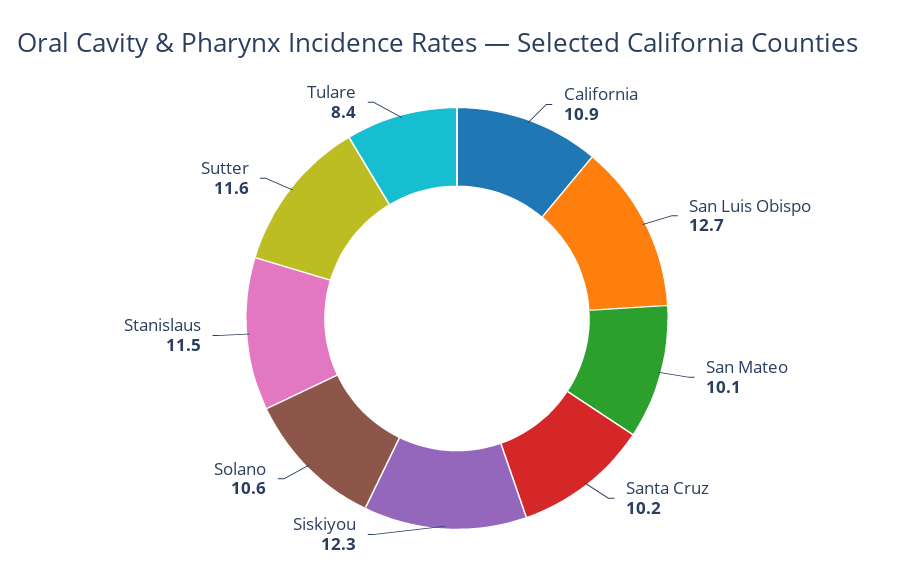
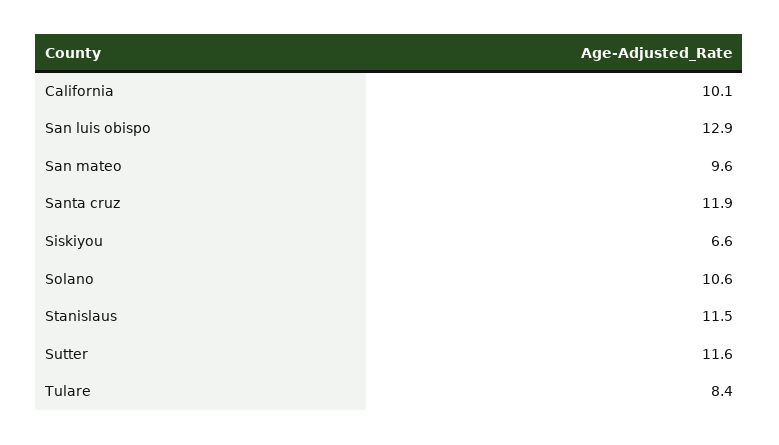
  {
-   "California": 10.9,
+   "California": 10.1,
-   "San Luis Obispo": 12.7,
+   "San Luis Obispo": 12.9,
-   "San Mateo": 10.1,
+   "San Mateo": 9.6,
-   "Santa Cruz": 10.2,
+   "Santa Cruz": 11.9,
-   "Siskiyou": 12.3,
+   "Siskiyou": 6.6,
    "Solano": 10.6,
    "Stanislaus": 11.5,
    "Sutter": 11.6,
    "Tulare": 8.4
  }

